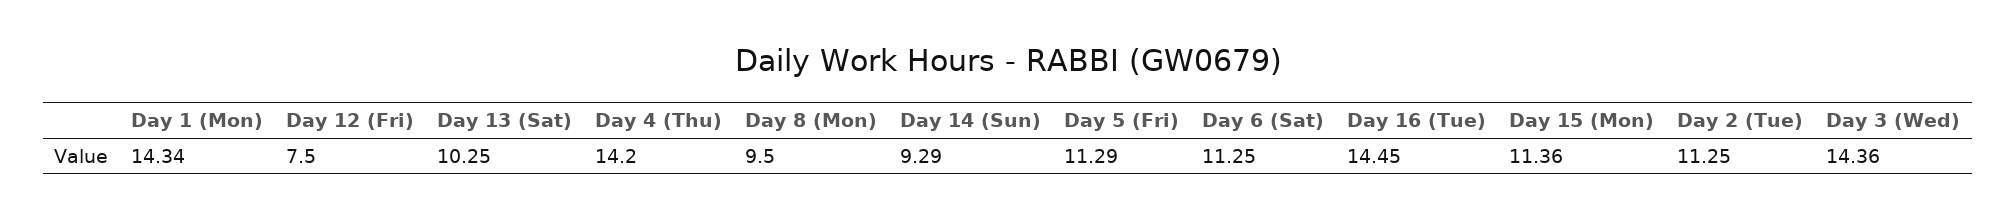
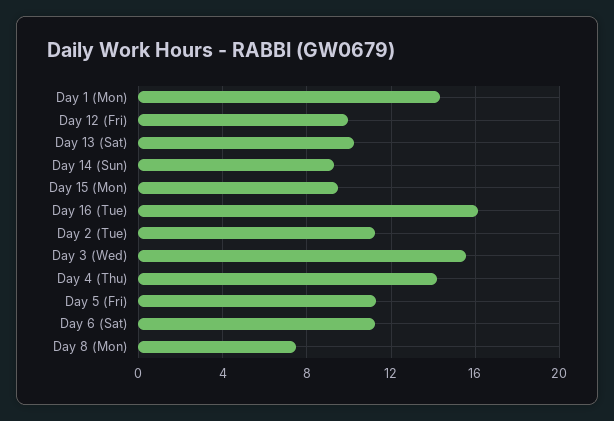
  {
    "Day 1 (Mon)": 14.34,
-   "Day 12 (Fri)": 7.5,
+   "Day 12 (Fri)": 10,
    "Day 13 (Sat)": 10.25,
    "Day 4 (Thu)": 14.2,
-   "Day 8 (Mon)": 9.5,
+   "Day 8 (Mon)": 7.5,
    "Day 14 (Sun)": 9.29,
    "Day 5 (Fri)": 11.29,
    "Day 6 (Sat)": 11.25,
-   "Day 16 (Tue)": 14.45,
+   "Day 16 (Tue)": 16,
-   "Day 15 (Mon)": 11.36,
+   "Day 15 (Mon)": 9.5,
    "Day 2 (Tue)": 11.25,
-   "Day 3 (Wed)": 14.36
+   "Day 3 (Wed)": 15.5
  }

